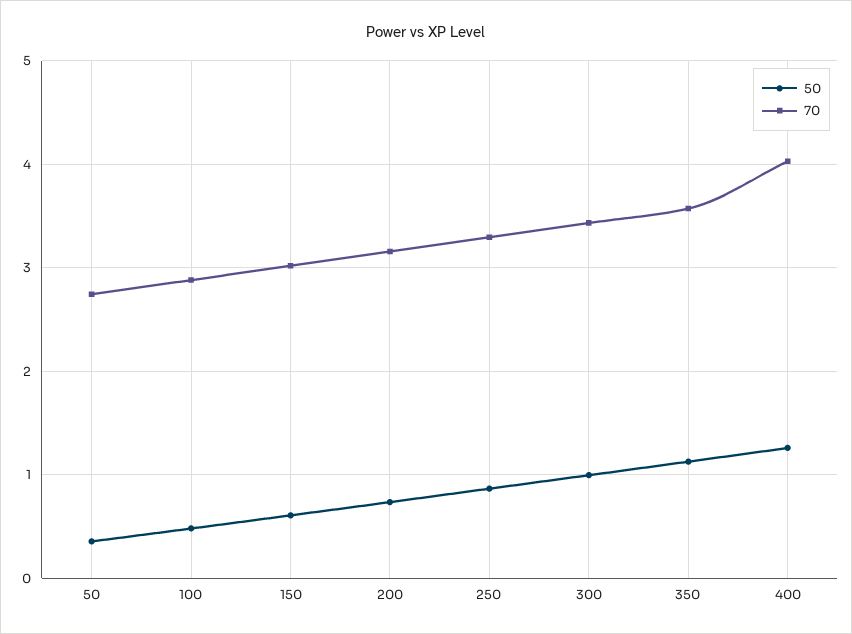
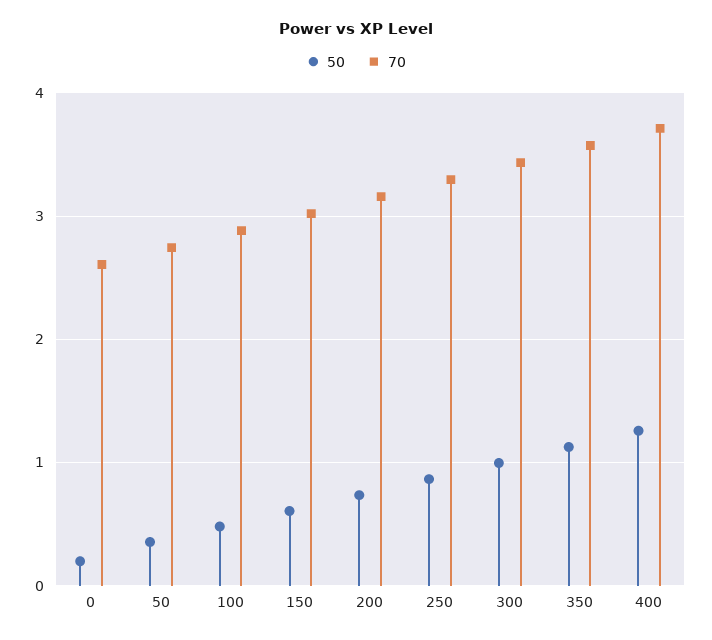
  {
    "50": {
      "50": 0.4,
      "100": 0.5,
      "150": 0.6,
      "200": 0.7,
      "250": 0.9,
      "300": 1,
      "350": 1.1,
-     "400": 1.3
+     "400": 1.3,
+     "0": 0.2
    },
    "70": {
      "50": 2.7,
      "100": 2.9,
      "150": 3,
      "200": 3.2,
      "250": 3.3,
      "300": 3.4,
      "350": 3.6,
-     "400": 4
+     "400": 3.7,
+     "0": 2.6
    }
  }

